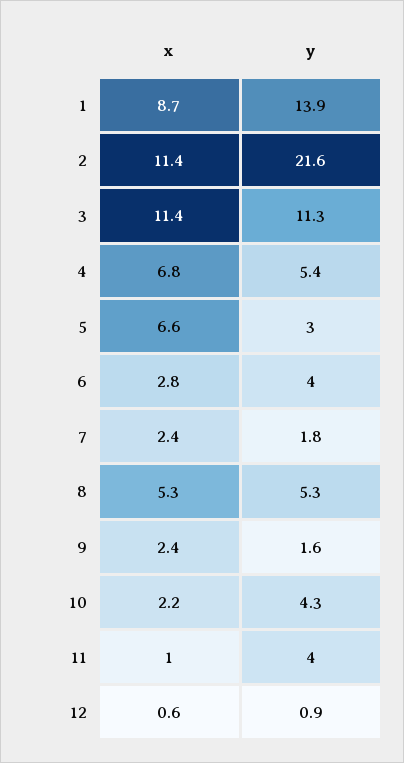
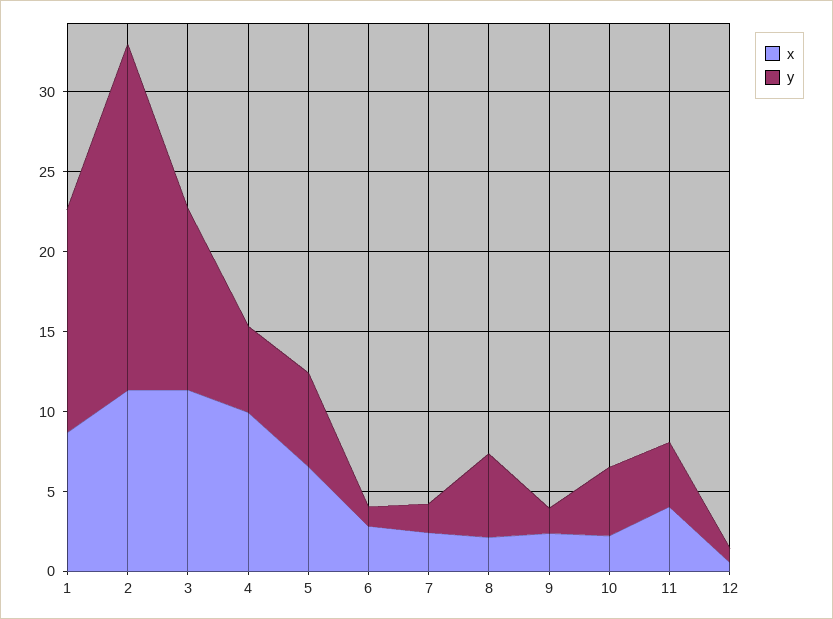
  {
    "x": {
      "1": 8.7,
      "2": 11.4,
      "3": 11.4,
-     "4": 6.8,
+     "4": 10,
      "5": 6.6,
      "6": 2.8,
      "7": 2.4,
-     "8": 5.3,
+     "8": 2,
      "9": 2.4,
      "10": 2.2,
-     "11": 1,
+     "11": 4,
      "12": 0.6
    },
    "y": {
      "1": 13.9,
      "2": 21.6,
      "3": 11.3,
      "4": 5.4,
-     "5": 3,
+     "5": 6,
-     "6": 4,
+     "6": 1,
      "7": 1.8,
      "8": 5.3,
      "9": 1.6,
      "10": 4.3,
      "11": 4,
      "12": 0.9
    }
  }

